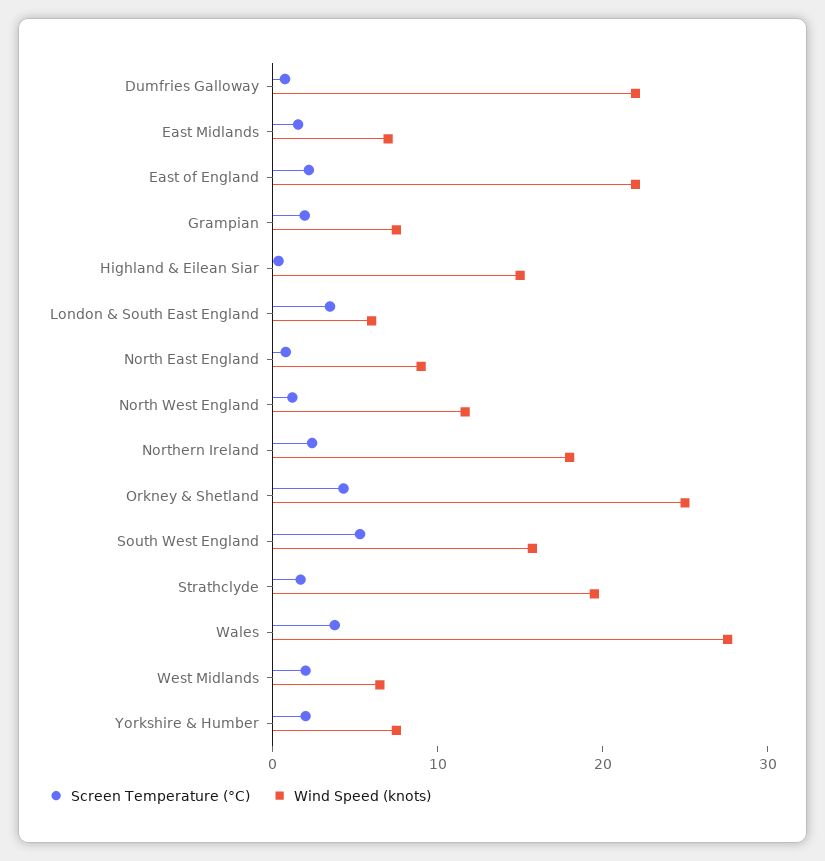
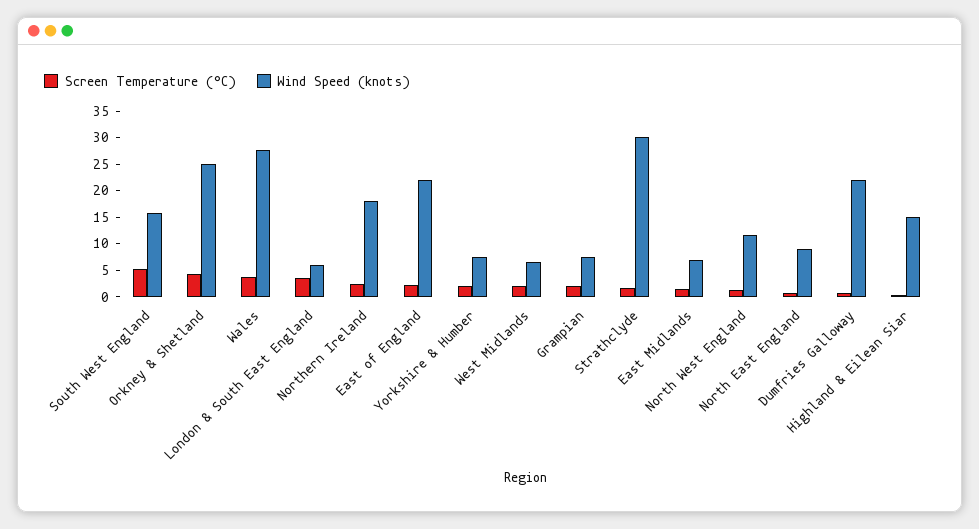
  {
    "Screen Temperature (°C)": {
      "Dumfries Galloway": 0,
      "East Midlands": 2,
      "East of England": 2,
      "Grampian": 2,
      "Highland & Eilean Siar": 0,
      "London & South East England": 4,
      "North East England": 0,
      "North West England": 2,
      "Northern Ireland": 2,
      "Orkney & Shetland": 4,
      "South West England": 6,
      "Strathclyde": 2,
      "Wales": 4,
      "West Midlands": 2,
      "Yorkshire & Humber": 2
    },
    "Wind Speed (knots)": {
      "Dumfries Galloway": 22,
      "East Midlands": 8,
      "East of England": 22,
      "Grampian": 8,
      "Highland & Eilean Siar": 16,
      "London & South East England": 6,
      "North East England": 10,
      "North West England": 12,
      "Northern Ireland": 18,
      "Orkney & Shetland": 26,
      "South West England": 16,
-     "Strathclyde": 20,
+     "Strathclyde": 30,
      "Wales": 28,
      "West Midlands": 6,
      "Yorkshire & Humber": 8
    }
  }

